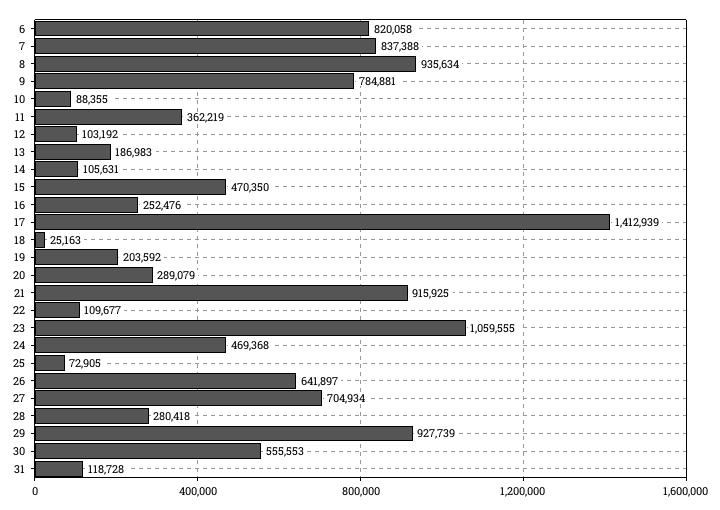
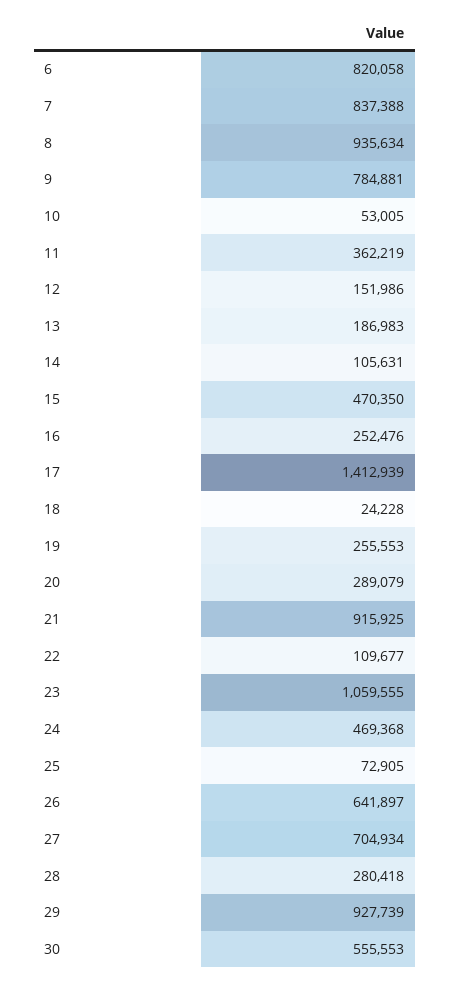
  {
    "6": 820058,
    "7": 837388,
    "8": 935634,
    "9": 784881,
-   "10": 88355,
+   "10": 53005,
    "11": 362219,
-   "12": 103192,
+   "12": 151986,
    "13": 186983,
    "14": 105631,
    "15": 470350,
    "16": 252476,
    "17": 1412939,
-   "18": 25163,
+   "18": 24228,
-   "19": 203592,
+   "19": 255553,
    "20": 289079,
    "21": 915925,
    "22": 109677,
    "23": 1059555,
    "24": 469368,
    "25": 72905,
    "26": 641897,
    "27": 704934,
    "28": 280418,
    "29": 927739,
-   "30": 555553,
+   "30": 555553
-   "31": 118728
  }

